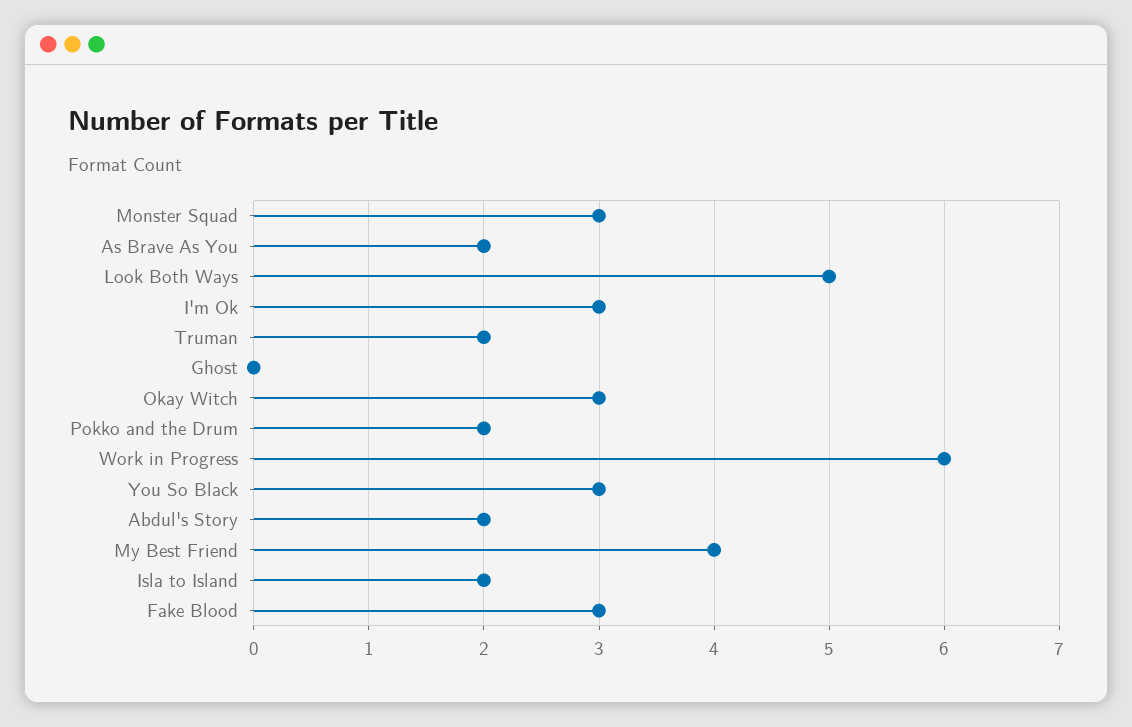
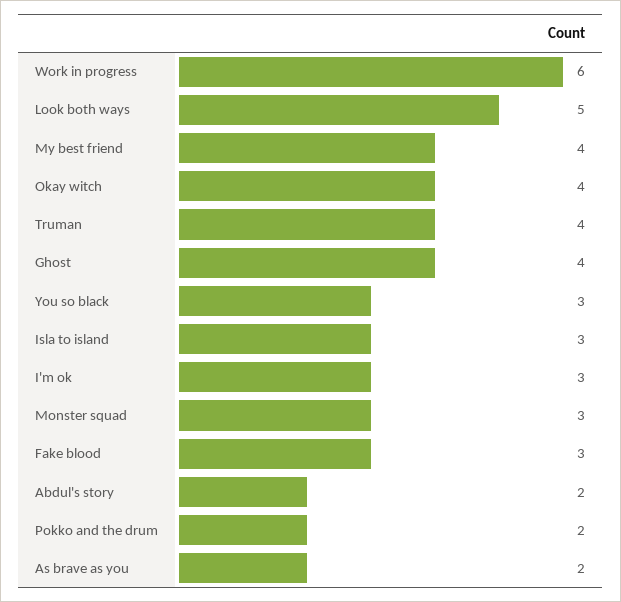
  {
    "Monster Squad": 3,
    "As Brave As You": 2,
    "Look Both Ways": 5,
    "I'm Ok": 3,
-   "Truman": 2,
+   "Truman": 4,
-   "Ghost": 0,
+   "Ghost": 4,
-   "Okay Witch": 3,
+   "Okay Witch": 4,
    "Pokko and the Drum": 2,
    "Work in Progress": 6,
    "You So Black": 3,
    "Abdul's Story": 2,
    "My Best Friend": 4,
-   "Isla to Island": 2,
+   "Isla to Island": 3,
    "Fake Blood": 3
  }

